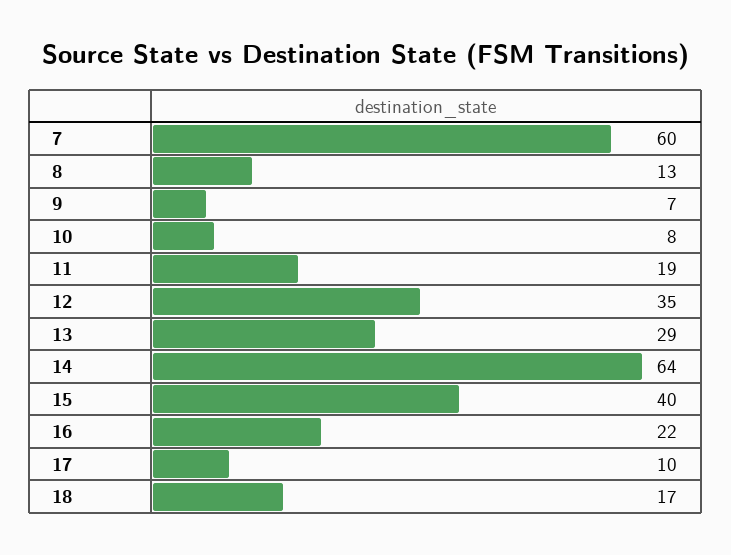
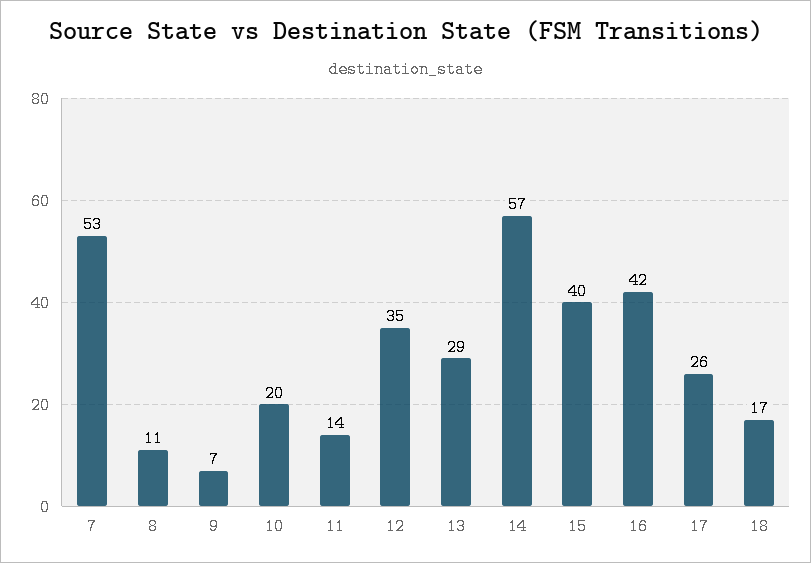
  {
-   "7": 60,
+   "7": 53,
-   "8": 13,
+   "8": 11,
    "9": 7,
-   "10": 8,
+   "10": 20,
-   "11": 19,
+   "11": 14,
    "12": 35,
    "13": 29,
-   "14": 64,
+   "14": 57,
    "15": 40,
-   "16": 22,
+   "16": 42,
-   "17": 10,
+   "17": 26,
    "18": 17
  }

